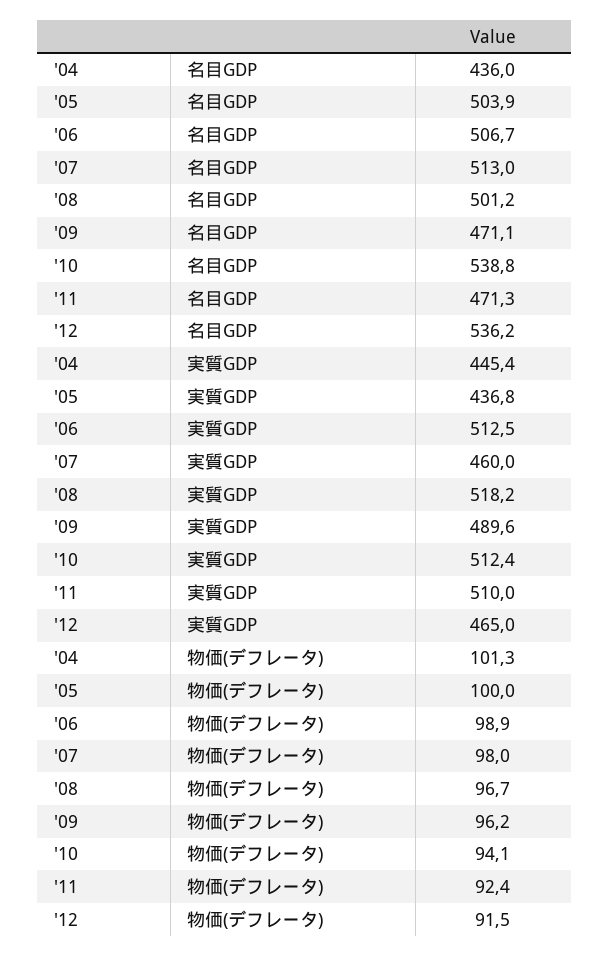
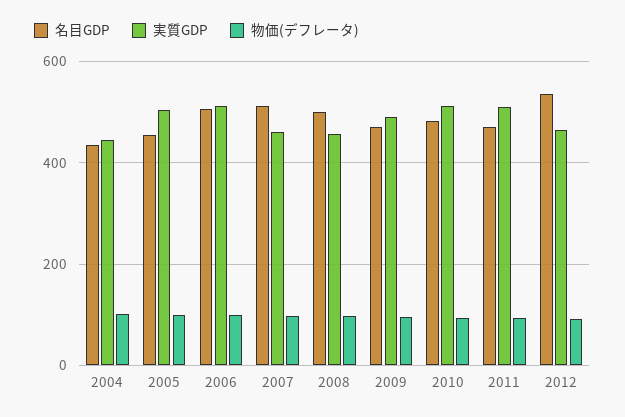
  {
    "名目GDP": {
      "'04": 436,
-     "'05": 503.9,
+     "'05": 460,
      "'06": 506.7,
      "'07": 513,
      "'08": 501.2,
      "'09": 471.1,
-     "'10": 538.8,
+     "'10": 480,
      "'11": 471.3,
      "'12": 536.2
    },
    "実質GDP": {
      "'04": 445.4,
-     "'05": 436.8,
+     "'05": 500,
      "'06": 512.5,
      "'07": 460,
-     "'08": 518.2,
+     "'08": 460,
      "'09": 489.6,
      "'10": 512.4,
      "'11": 510,
      "'12": 465
    },
    "物価(デフレータ)": {
      "'04": 101.3,
      "'05": 100,
      "'06": 98.9,
      "'07": 98,
      "'08": 96.7,
      "'09": 96.2,
      "'10": 94.1,
      "'11": 92.4,
      "'12": 91.5
    }
  }

